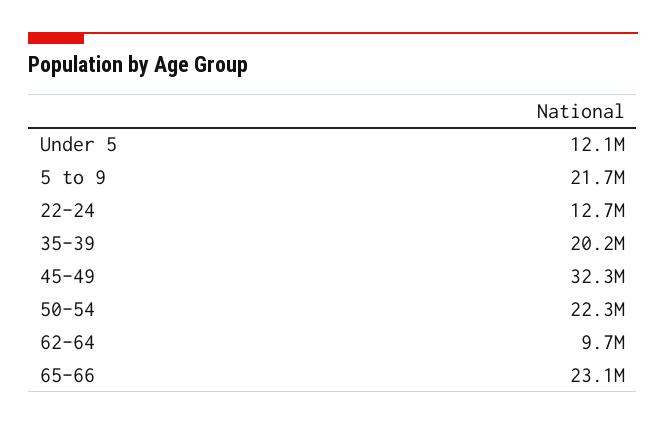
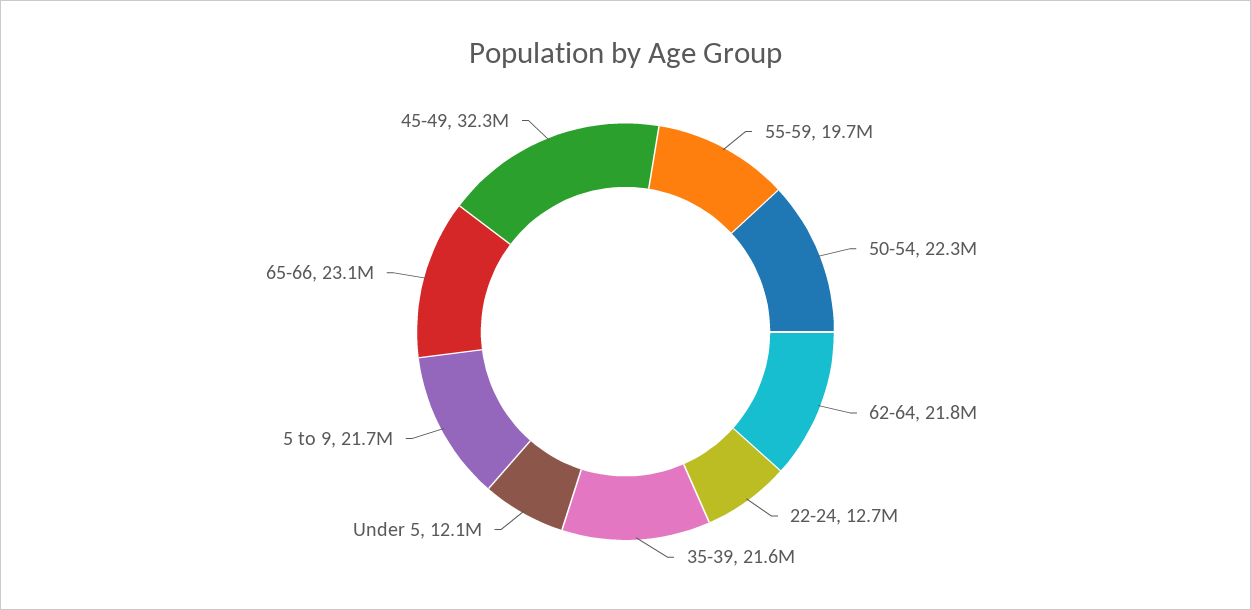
  {
    "Under 5": 12100000,
    "5 to 9": 21700000,
    "22-24": 12700000,
-   "35-39": 20200000,
+   "35-39": 21600000,
    "45-49": 32300000,
    "50-54": 22300000,
-   "62-64": 9700000,
+   "62-64": 21800000,
-   "65-66": 23100000
+   "65-66": 23100000,
+   "55-59": 19700000
  }

